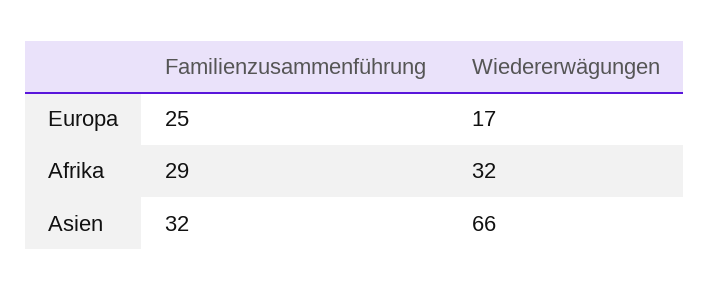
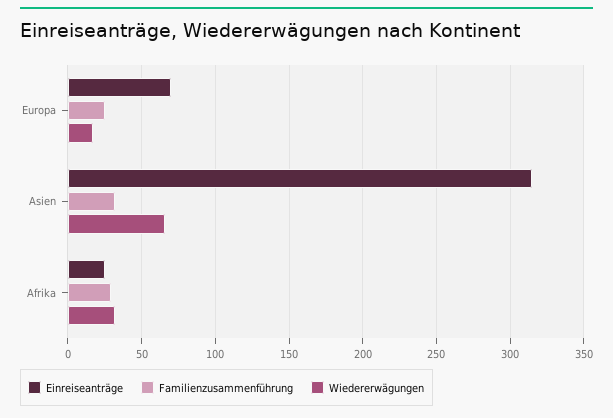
  {
    "Familienzusammenführung": {
      "Europa": 25,
      "Afrika": 29,
      "Asien": 32
    },
    "Wiedererwägungen": {
      "Europa": 17,
      "Afrika": 32,
      "Asien": 66
-   }
+   },
+   "Einreiseanträge": {
+     "Europa": 70,
+     "Asien": 315,
+     "Afrika": 25
+   }
  }

